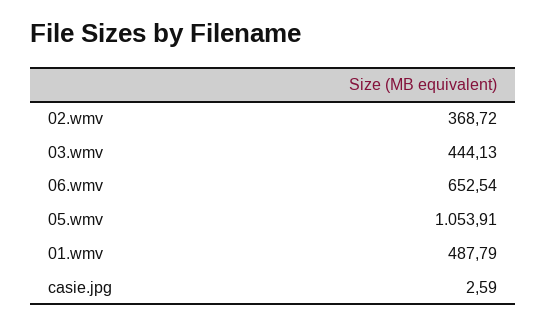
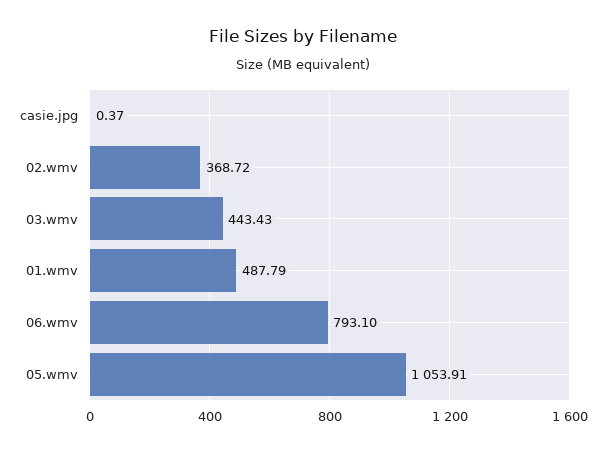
  {
    "02.wmv": 368.72,
-   "03.wmv": 444.13,
+   "03.wmv": 443.43,
-   "06.wmv": 652.54,
+   "06.wmv": 793.1,
    "05.wmv": 1053.91,
    "01.wmv": 487.79,
-   "casie.jpg": 2.59
+   "casie.jpg": 0.37
  }

